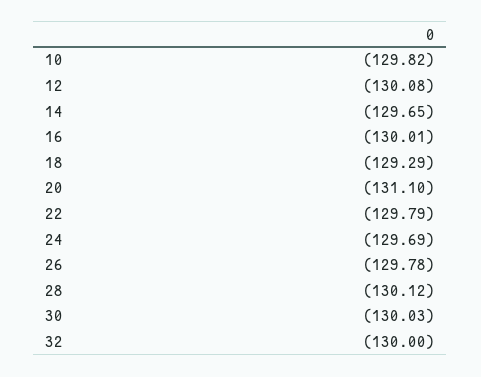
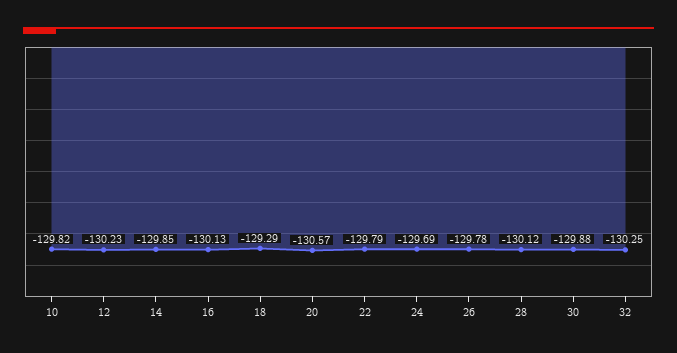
  {
    "10": -129.82,
-   "12": -130.08,
+   "12": -130.23,
-   "14": -129.65,
+   "14": -129.85,
-   "16": -130.01,
+   "16": -130.13,
    "18": -129.29,
-   "20": -131.1,
+   "20": -130.57,
    "22": -129.79,
    "24": -129.69,
    "26": -129.78,
    "28": -130.12,
-   "30": -130.03,
+   "30": -129.88,
-   "32": -130
+   "32": -130.25
  }

